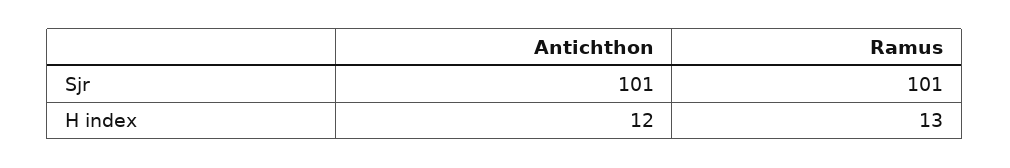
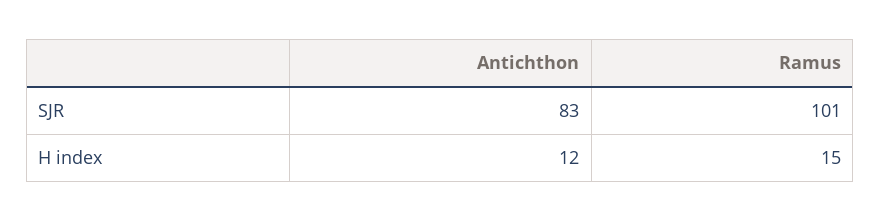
  {
    "Antichthon": {
-     "Sjr": 101,
+     "Sjr": 83,
      "H index": 12
    },
    "Ramus": {
      "Sjr": 101,
-     "H index": 13
+     "H index": 15
    }
  }

